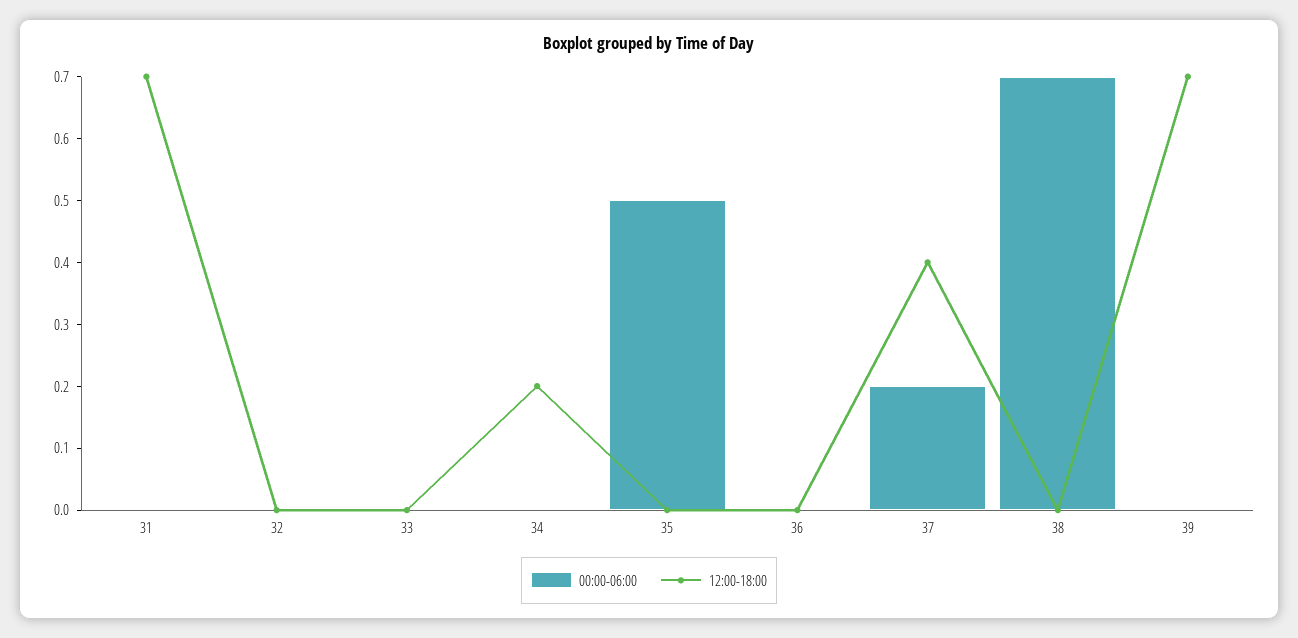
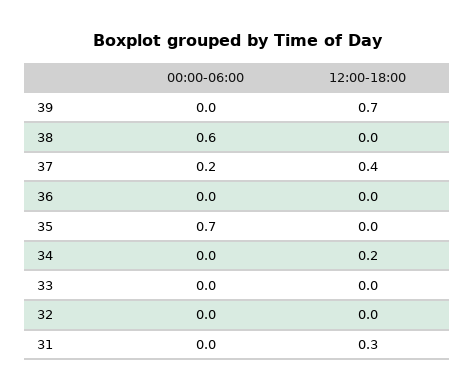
  {
    "00:00-06:00": {
      "31": 0,
      "32": 0,
      "33": 0,
      "34": 0,
-     "35": 0.5,
+     "35": 0.7,
      "36": 0,
      "37": 0.2,
-     "38": 0.7,
+     "38": 0.6,
      "39": 0
    },
    "12:00-18:00": {
-     "31": 0.7,
+     "31": 0.3,
      "32": 0,
      "33": 0,
      "34": 0.2,
      "35": 0,
      "36": 0,
      "37": 0.4,
      "38": 0,
      "39": 0.7
    }
  }

